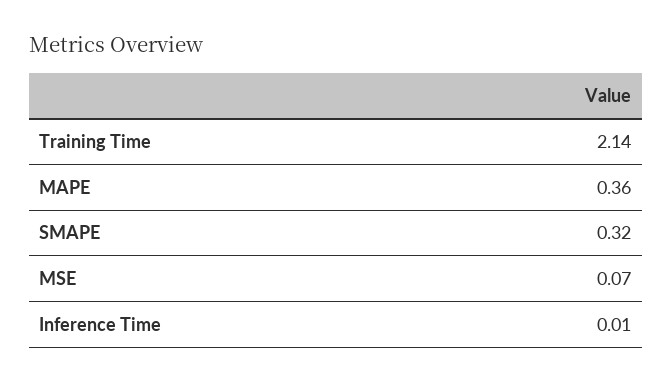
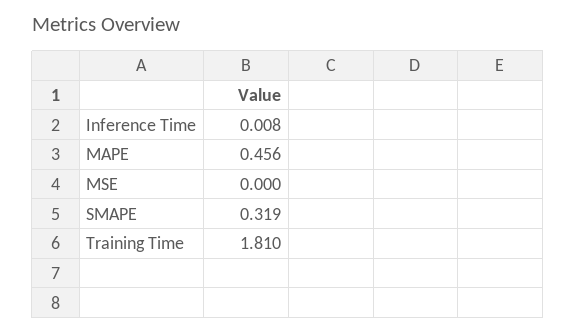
  {
-   "Training Time": 2.14,
+   "Training Time": 1.81,
-   "MAPE": 0.36,
+   "MAPE": 0.456,
    "SMAPE": 0.319,
-   "MSE": 0.07,
+   "MSE": 0,
    "Inference Time": 0.008
  }

